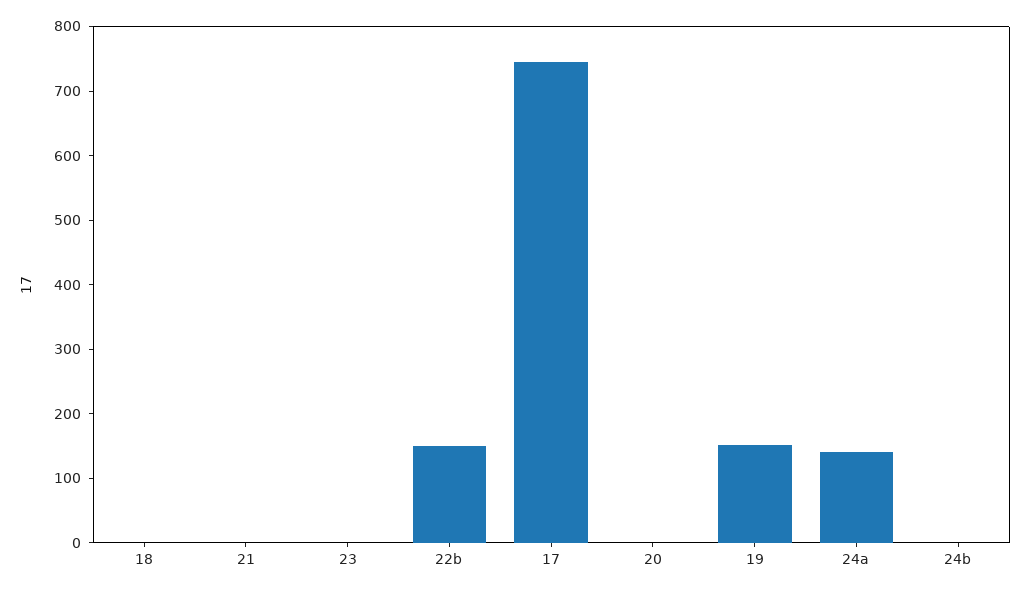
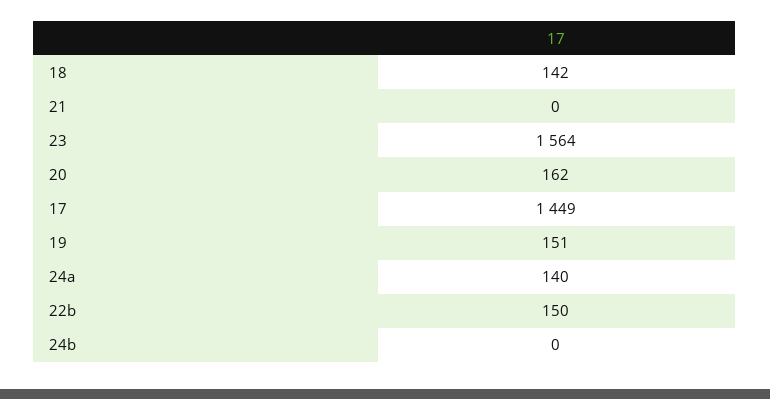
  {
-   "18": 0,
+   "18": 142,
    "21": 0,
-   "23": 0,
+   "23": 1564,
    "22b": 150,
-   "17": 740,
+   "17": 1449,
-   "20": 0,
+   "20": 162,
    "19": 151,
    "24a": 140,
    "24b": 0
  }

